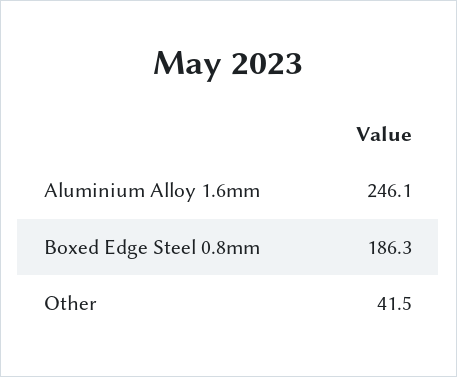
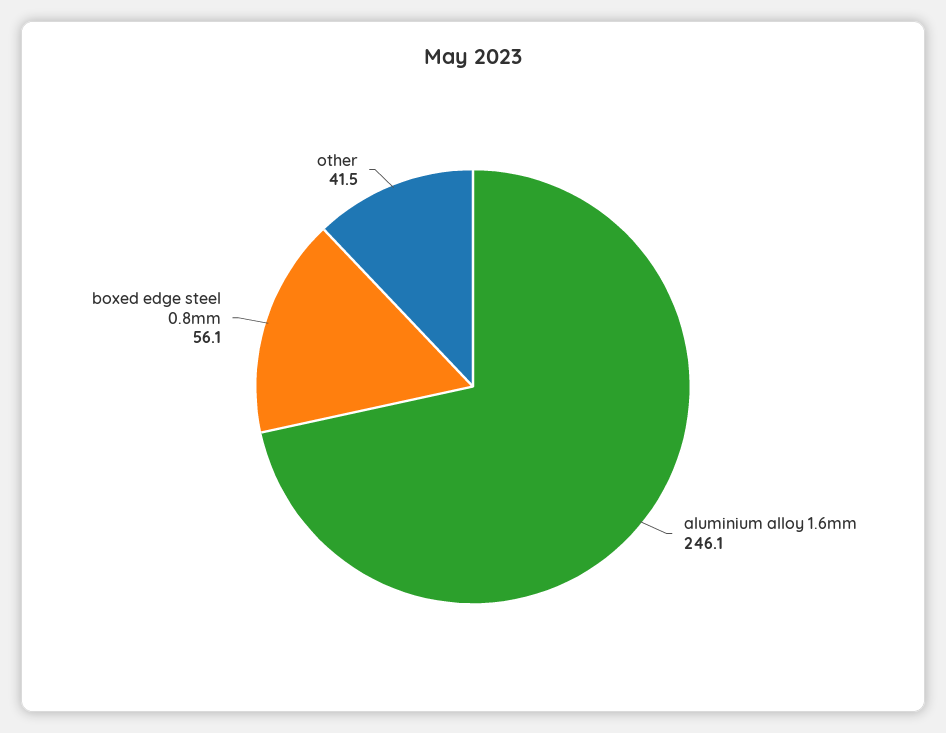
  {
    "Aluminium Alloy 1.6mm": 246.1,
-   "Boxed Edge Steel 0.8mm": 186.3,
+   "Boxed Edge Steel 0.8mm": 56.1,
    "Other": 41.5
  }

